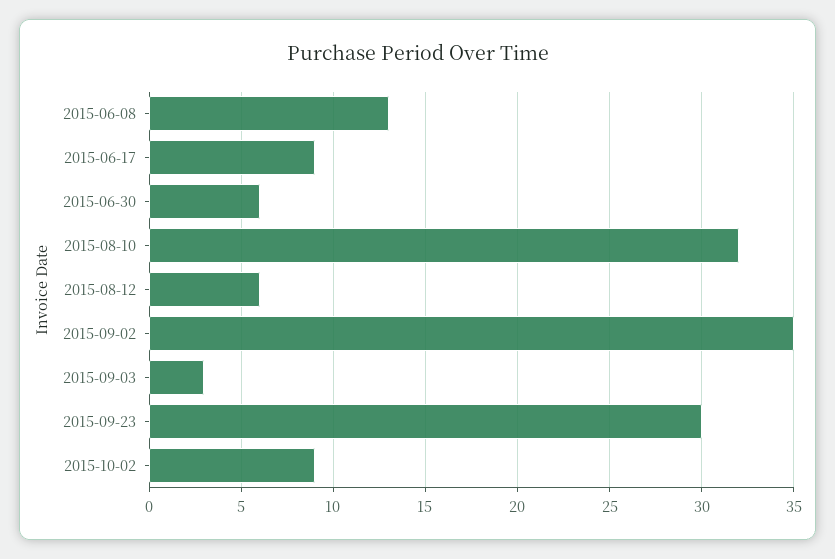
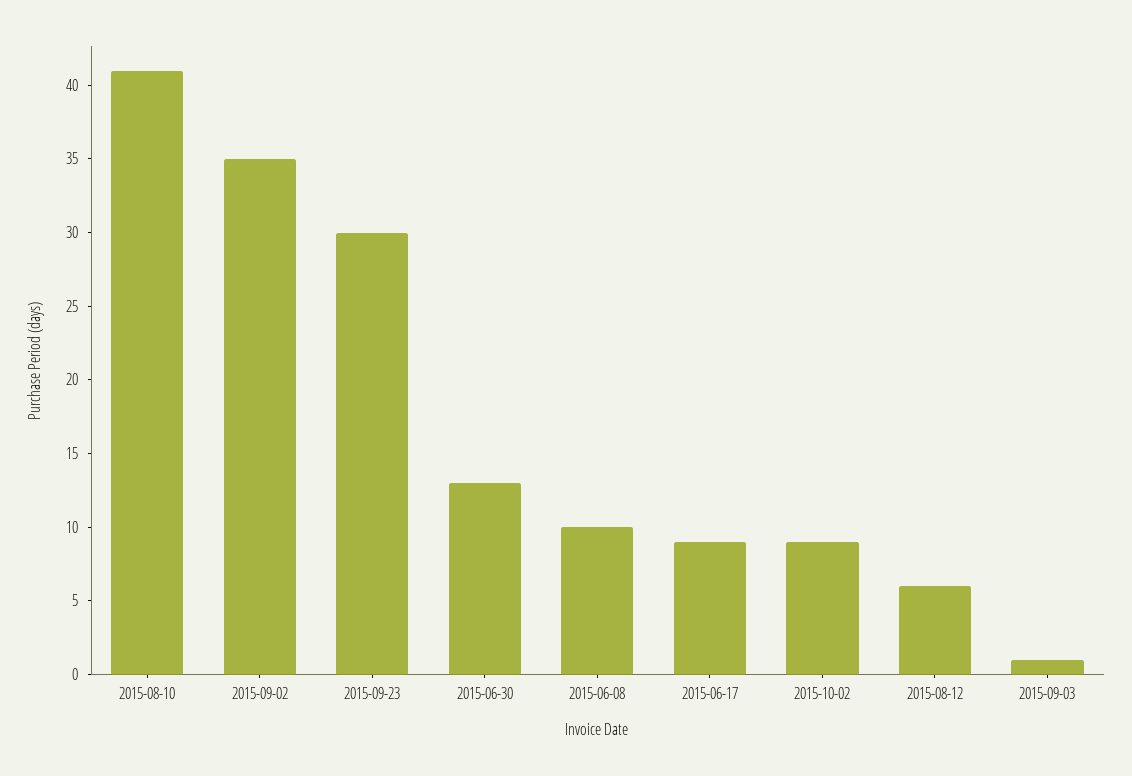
  {
-   "2015-06-08": 13,
+   "2015-06-08": 10,
    "2015-06-17": 9,
-   "2015-06-30": 6,
+   "2015-06-30": 13,
-   "2015-08-10": 32,
+   "2015-08-10": 41,
    "2015-08-12": 6,
    "2015-09-02": 35,
-   "2015-09-03": 3,
+   "2015-09-03": 1,
    "2015-09-23": 30,
    "2015-10-02": 9
  }

